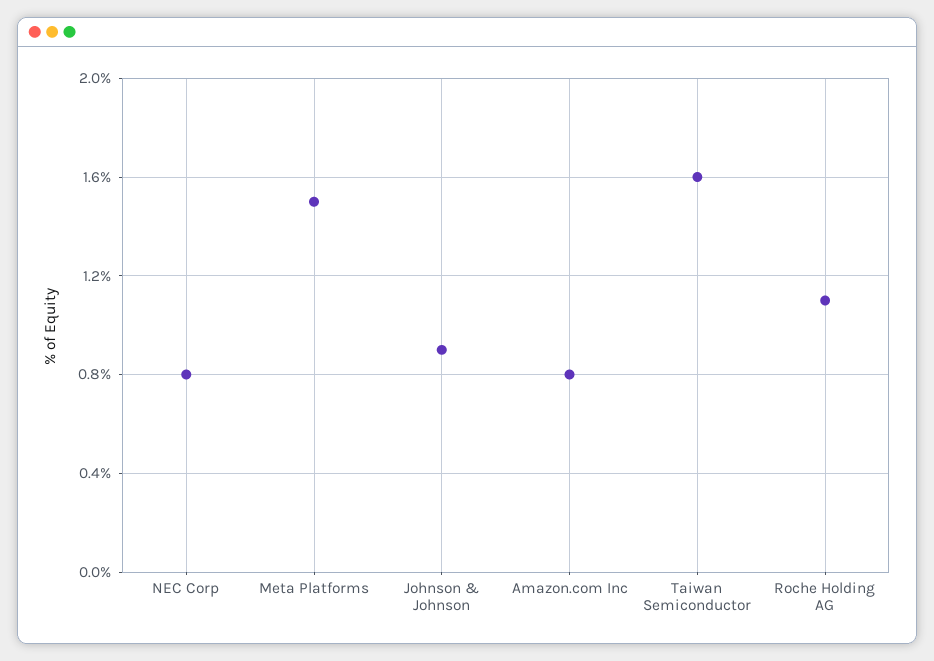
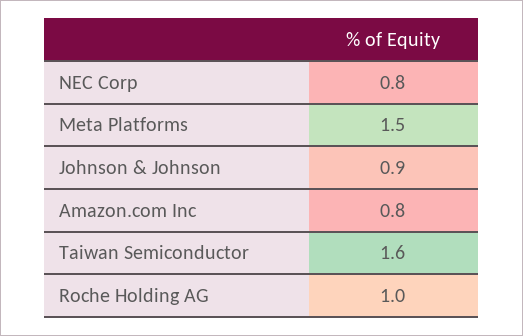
  {
    "NEC Corp": 0.8,
    "Meta Platforms": 1.5,
    "Johnson & Johnson": 0.9,
    "Amazon.com Inc": 0.8,
    "Taiwan Semiconductor": 1.6,
-   "Roche Holding AG": 1.1
+   "Roche Holding AG": 1
  }

